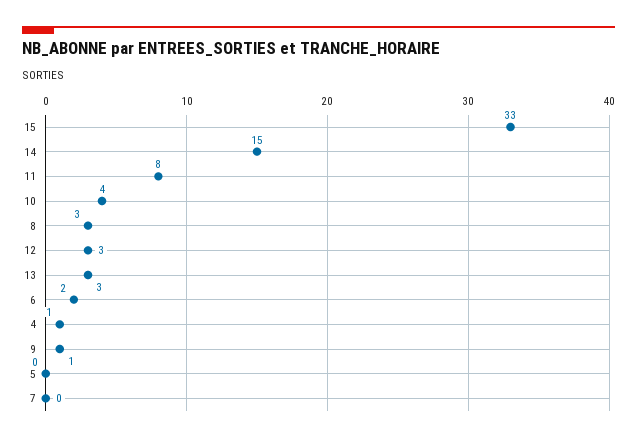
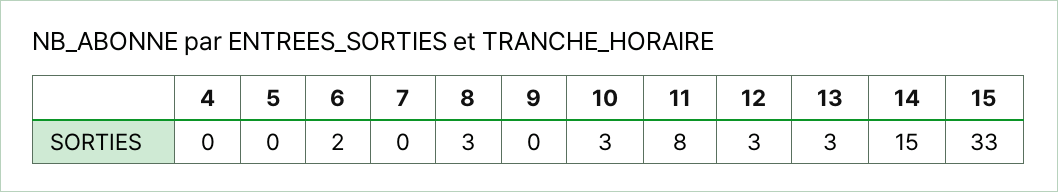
  {
    "15": 33,
    "14": 15,
    "11": 8,
-   "10": 4,
+   "10": 3,
    "8": 3,
    "12": 3,
    "13": 3,
    "6": 2,
-   "4": 1,
+   "4": 0,
-   "9": 1,
+   "9": 0,
    "5": 0,
    "7": 0
  }

